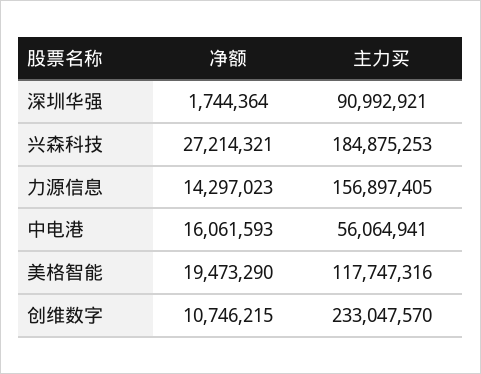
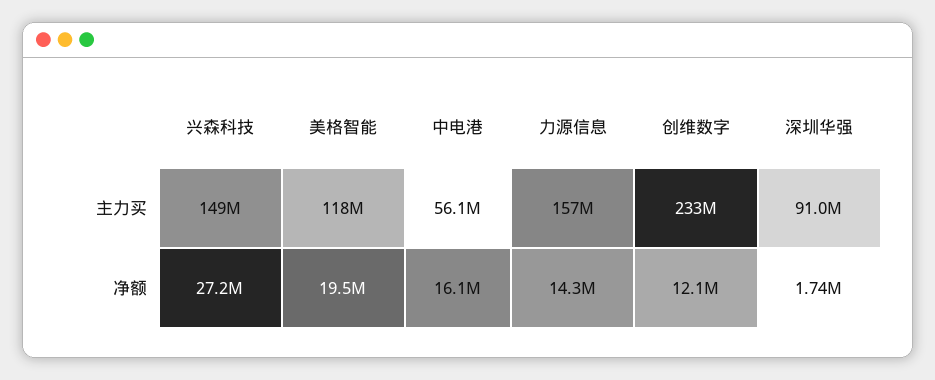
  {
    "净额": {
      "深圳华强": 1744364,
      "兴森科技": 27214321,
      "力源信息": 14297023,
      "中电港": 16061593,
      "美格智能": 19473290,
-     "创维数字": 10746215
+     "创维数字": 12100000
    },
    "主力买": {
      "深圳华强": 90992921,
-     "兴森科技": 184875253,
+     "兴森科技": 149000000,
      "力源信息": 156897405,
      "中电港": 56064941,
      "美格智能": 117747316,
      "创维数字": 233047570
    }
  }

